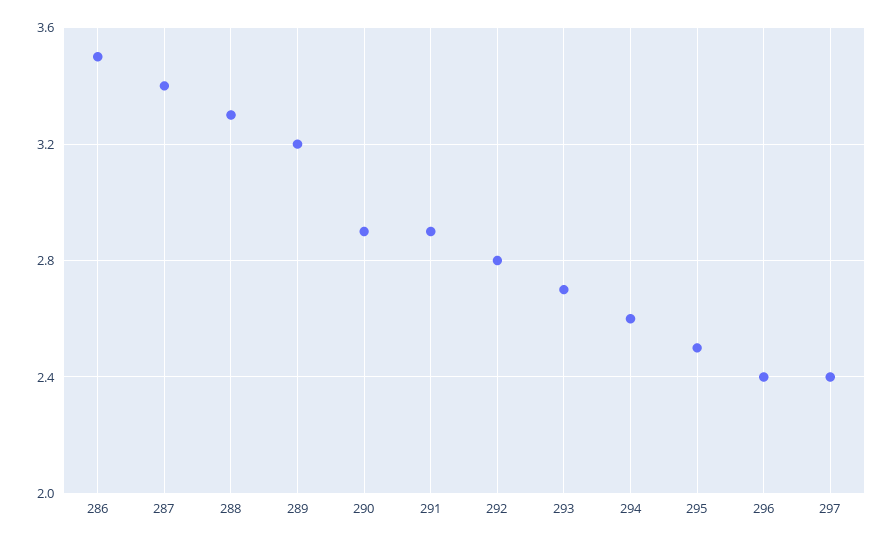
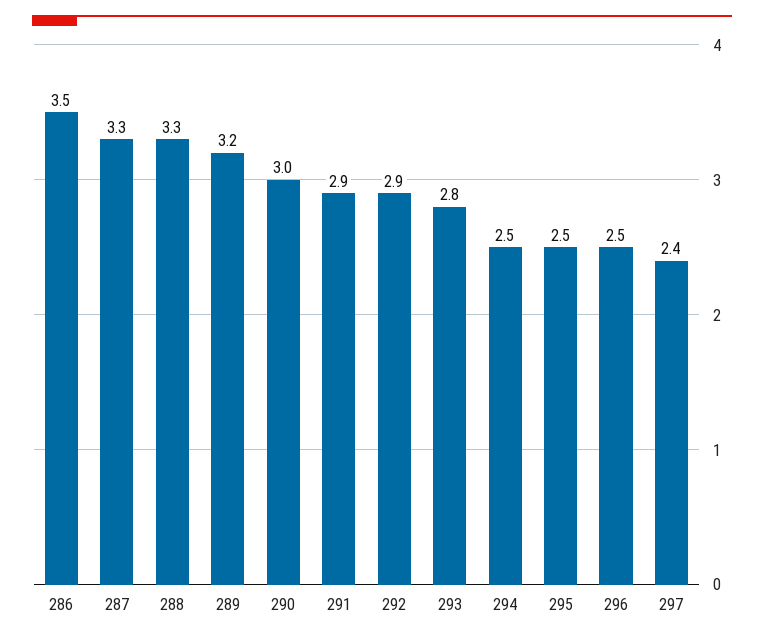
  {
    "286": 3.5,
-   "287": 3.4,
+   "287": 3.3,
    "288": 3.3,
    "289": 3.2,
-   "290": 2.9,
+   "290": 3,
    "291": 2.9,
-   "292": 2.8,
+   "292": 2.9,
-   "293": 2.7,
+   "293": 2.8,
-   "294": 2.6,
+   "294": 2.5,
    "295": 2.5,
-   "296": 2.4,
+   "296": 2.5,
    "297": 2.4
  }

